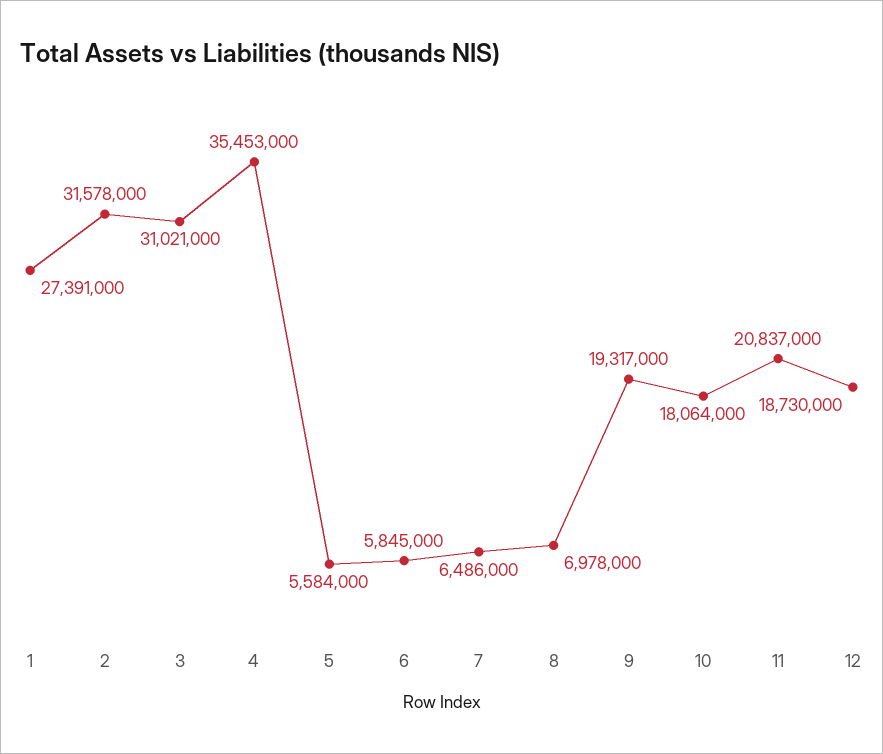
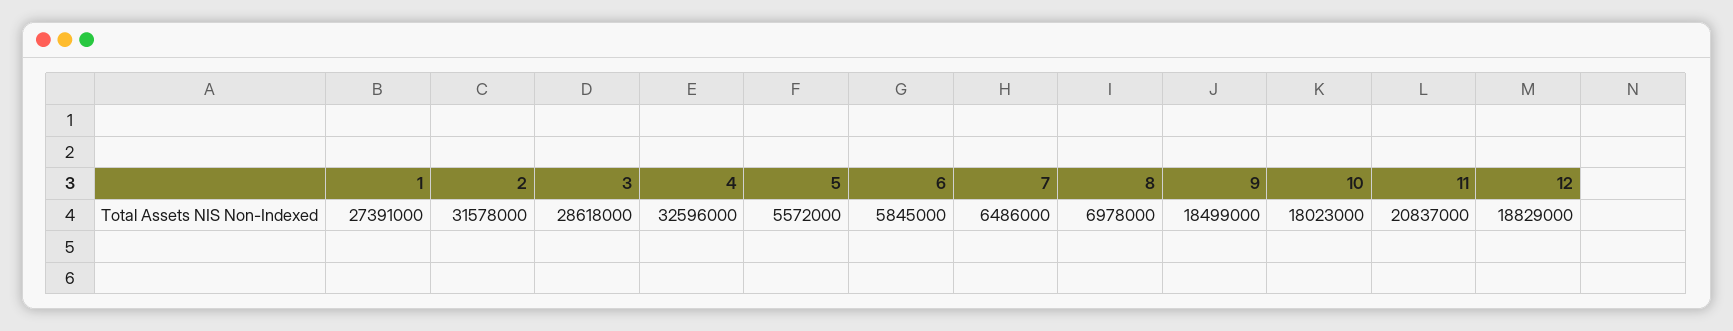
  {
    "1": 27391000,
    "2": 31578000,
-   "3": 31021000,
+   "3": 28618000,
-   "4": 35453000,
+   "4": 32596000,
-   "5": 5584000,
+   "5": 5572000,
    "6": 5845000,
    "7": 6486000,
    "8": 6978000,
-   "9": 19317000,
+   "9": 18499000,
-   "10": 18064000,
+   "10": 18023000,
    "11": 20837000,
-   "12": 18730000
+   "12": 18829000
  }

